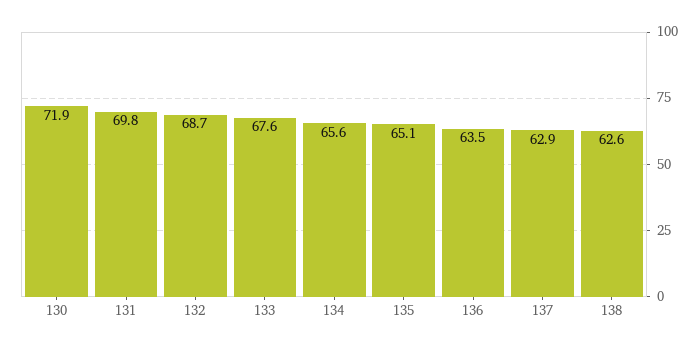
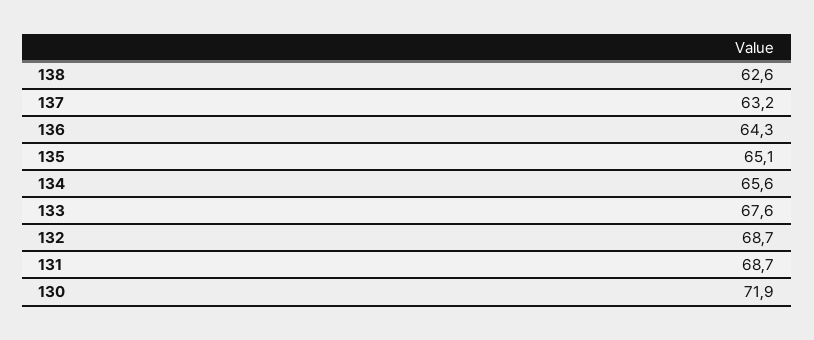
  {
    "130": 71.9,
-   "131": 69.8,
+   "131": 68.7,
    "132": 68.7,
    "133": 67.6,
    "134": 65.6,
    "135": 65.1,
-   "136": 63.5,
+   "136": 64.3,
-   "137": 62.9,
+   "137": 63.2,
    "138": 62.6
  }

